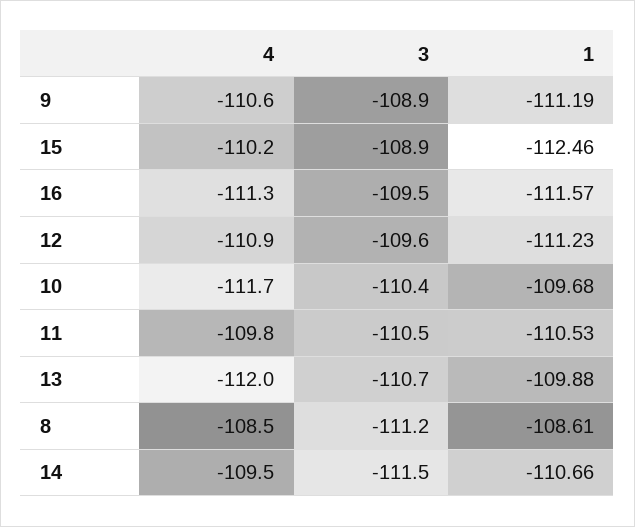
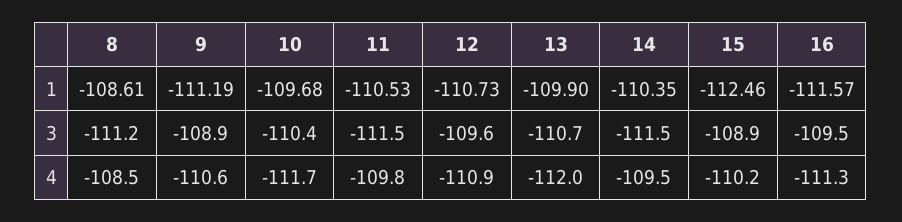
  {
    "4": {
      "9": -110.6,
      "15": -110.2,
      "16": -111.3,
      "12": -110.9,
      "10": -111.7,
      "11": -109.8,
      "13": -112,
      "8": -108.5,
      "14": -109.5
    },
    "3": {
      "9": -108.9,
      "15": -108.9,
      "16": -109.5,
      "12": -109.6,
      "10": -110.4,
-     "11": -110.5,
+     "11": -111.5,
      "13": -110.7,
      "8": -111.2,
      "14": -111.5
    },
    "1": {
      "9": -111.19,
      "15": -112.46,
      "16": -111.57,
-     "12": -111.23,
+     "12": -110.73,
      "10": -109.68,
      "11": -110.53,
-     "13": -109.88,
+     "13": -109.9,
      "8": -108.61,
-     "14": -110.66
+     "14": -110.35
    }
  }

